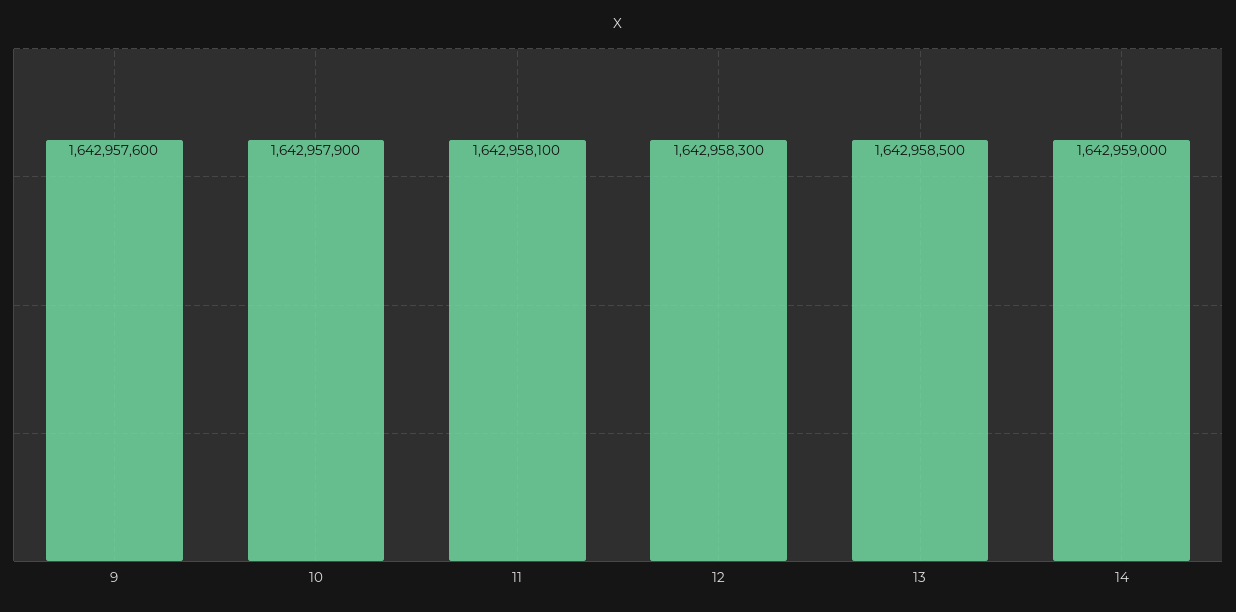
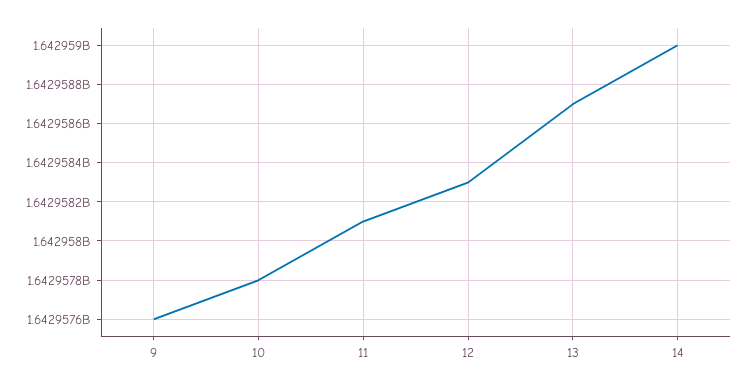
  {
    "9": 1642957600,
-   "10": 1642957900,
+   "10": 1642957800,
    "11": 1642958100,
    "12": 1642958300,
-   "13": 1642958500,
+   "13": 1642958700,
    "14": 1642959000
  }

